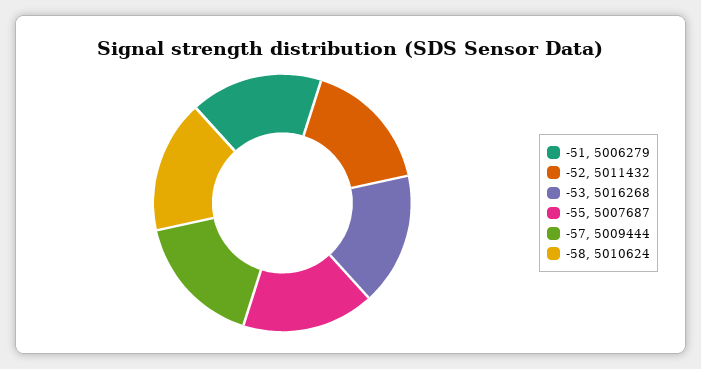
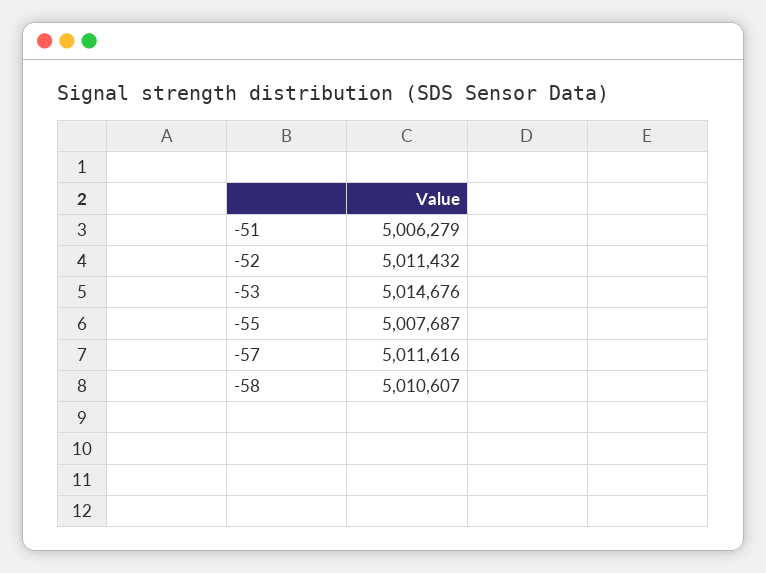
  {
    "-51": 5006279,
    "-52": 5011432,
-   "-53": 5016268,
+   "-53": 5014676,
    "-55": 5007687,
-   "-57": 5009444,
+   "-57": 5011616,
-   "-58": 5010624
+   "-58": 5010607
  }

